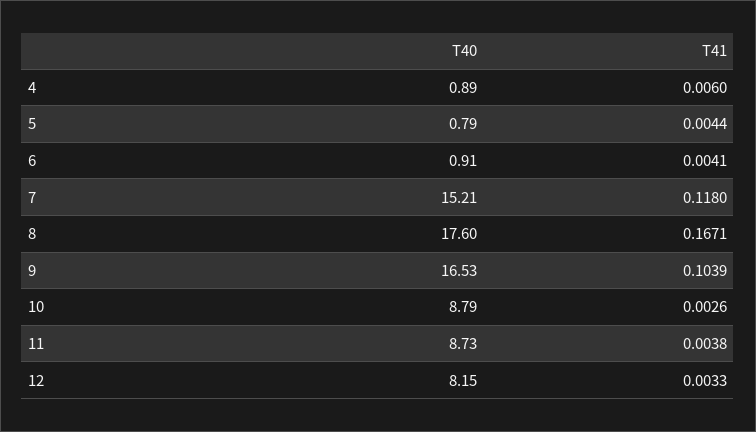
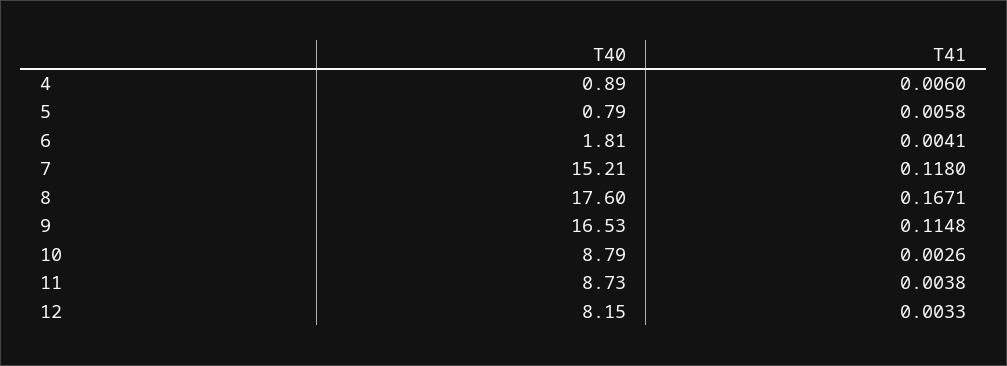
  {
    "T40": {
      "4": 0.89,
      "5": 0.79,
-     "6": 0.91,
+     "6": 1.81,
      "7": 15.21,
      "8": 17.6,
      "9": 16.53,
      "10": 8.79,
      "11": 8.73,
      "12": 8.15
    },
    "T41": {
      "4": 0.006,
-     "5": 0.0044,
+     "5": 0.0058,
      "6": 0.0041,
      "7": 0.118,
      "8": 0.1671,
-     "9": 0.1039,
+     "9": 0.1148,
      "10": 0.0026,
      "11": 0.0038,
      "12": 0.0033
    }
  }

